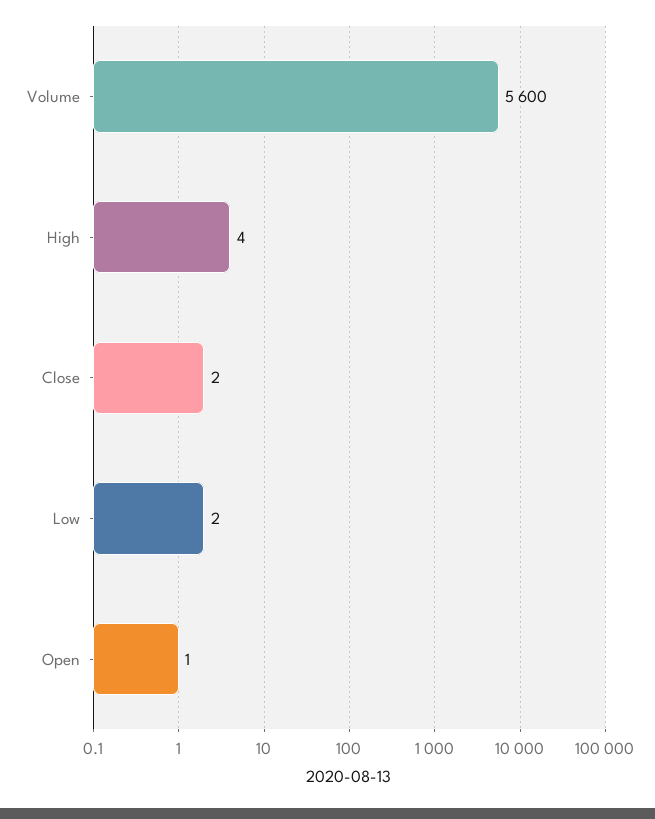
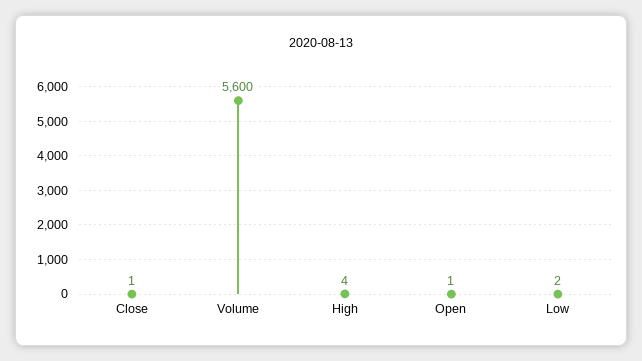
  {
    "Volume": 5600,
    "High": 4,
-   "Close": 2,
+   "Close": 1,
    "Low": 2,
    "Open": 1
  }

